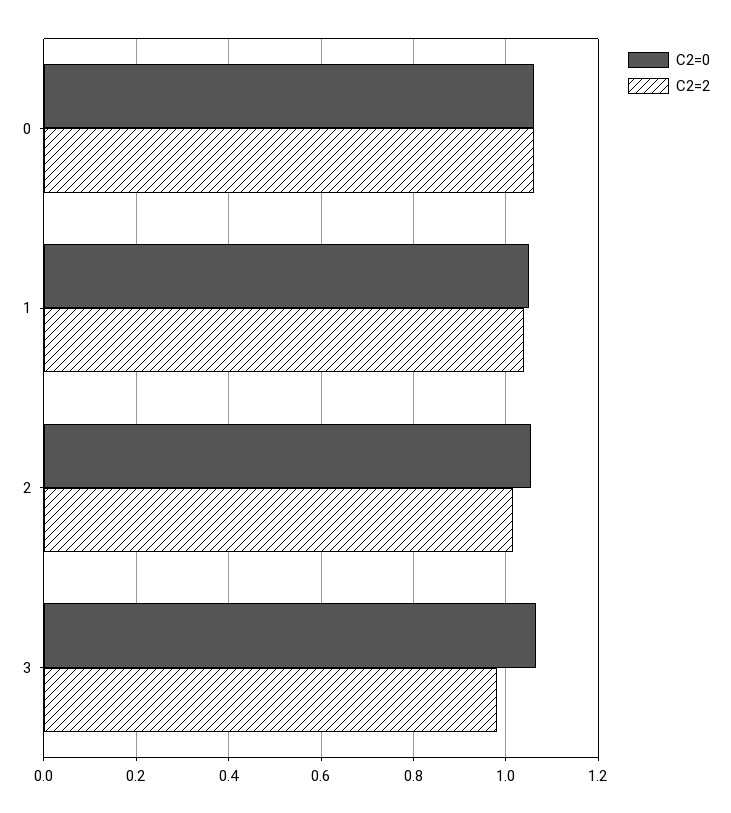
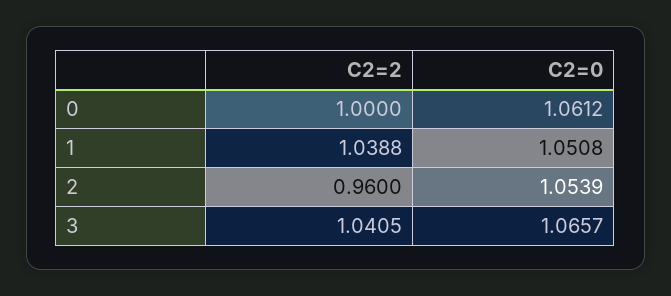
  {
    "C2=0": {
      "0": 1.0612,
      "1": 1.0508,
      "2": 1.0539,
      "3": 1.0657
    },
    "C2=2": {
-     "0": 1.06,
+     "0": 1,
      "1": 1.0388,
-     "2": 1.02,
+     "2": 0.96,
-     "3": 0.98
+     "3": 1.0405
    }
  }

